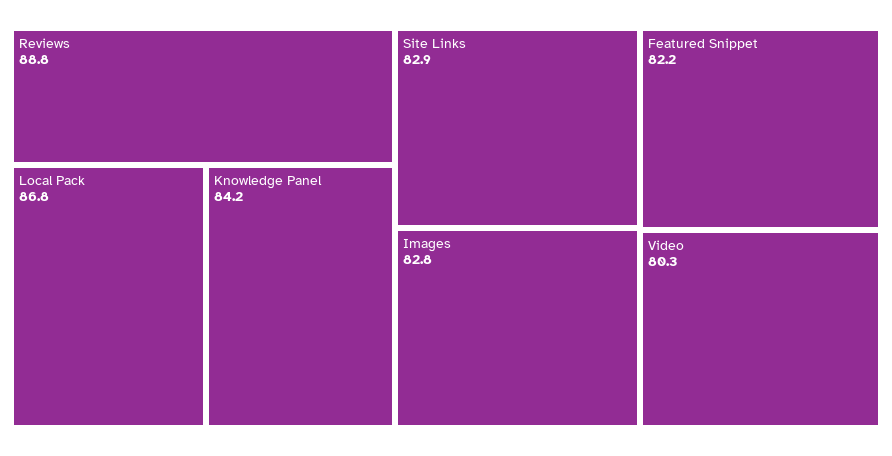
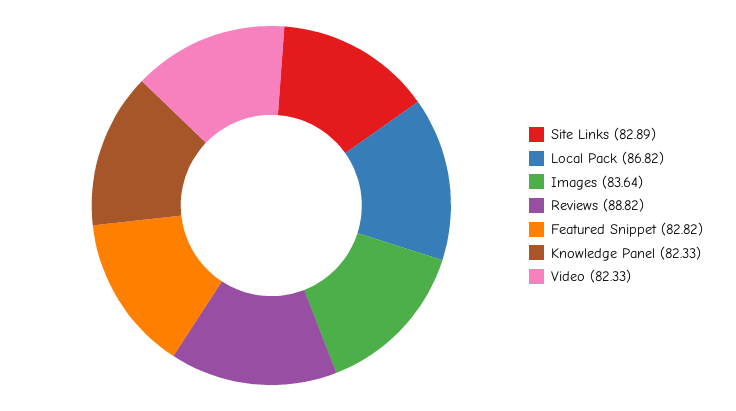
  {
    "Reviews": 88.82,
    "Local Pack": 86.82,
-   "Knowledge Panel": 84.2,
+   "Knowledge Panel": 82.33,
    "Site Links": 82.89,
-   "Images": 82.8,
+   "Images": 83.64,
-   "Featured Snippet": 82.2,
+   "Featured Snippet": 82.82,
-   "Video": 80.3
+   "Video": 82.33
  }

